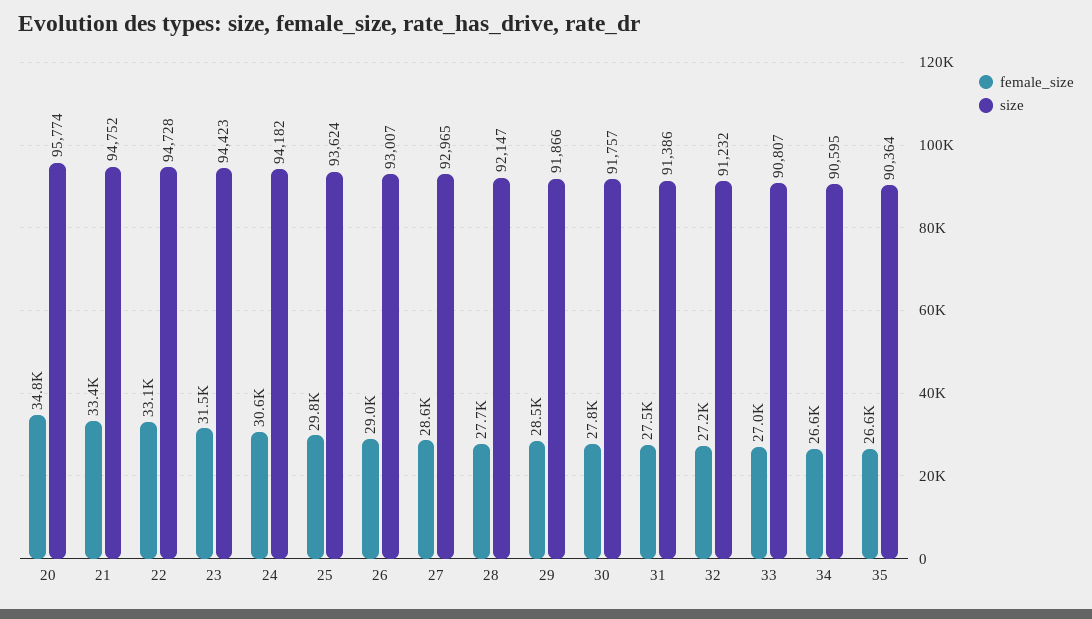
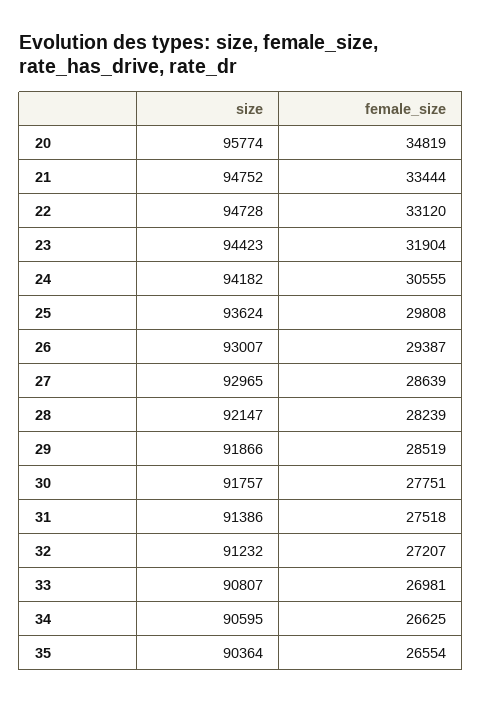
  {
    "female_size": {
      "20": 34819,
      "21": 33444,
      "22": 33120,
-     "23": 31500,
+     "23": 31904,
      "24": 30555,
      "25": 29808,
-     "26": 29000,
+     "26": 29387,
      "27": 28639,
-     "28": 27700,
+     "28": 28239,
      "29": 28519,
      "30": 27751,
      "31": 27518,
      "32": 27207,
      "33": 26981,
      "34": 26625,
      "35": 26554
    },
    "size": {
      "20": 95774,
      "21": 94752,
      "22": 94728,
      "23": 94423,
      "24": 94182,
      "25": 93624,
      "26": 93007,
      "27": 92965,
      "28": 92147,
      "29": 91866,
      "30": 91757,
      "31": 91386,
      "32": 91232,
      "33": 90807,
      "34": 90595,
      "35": 90364
    }
  }

